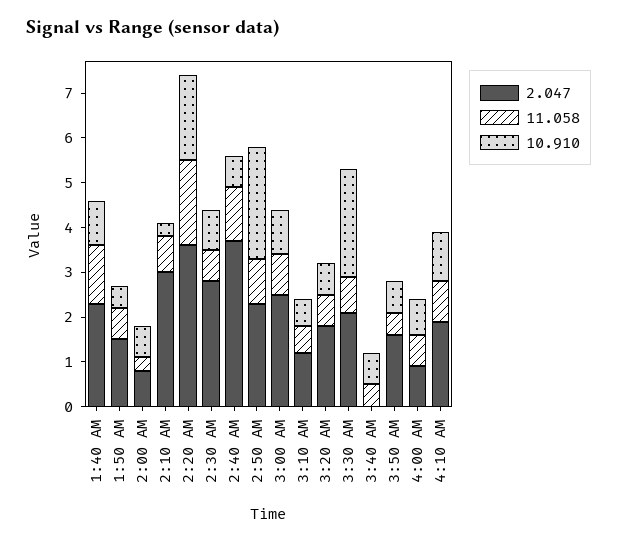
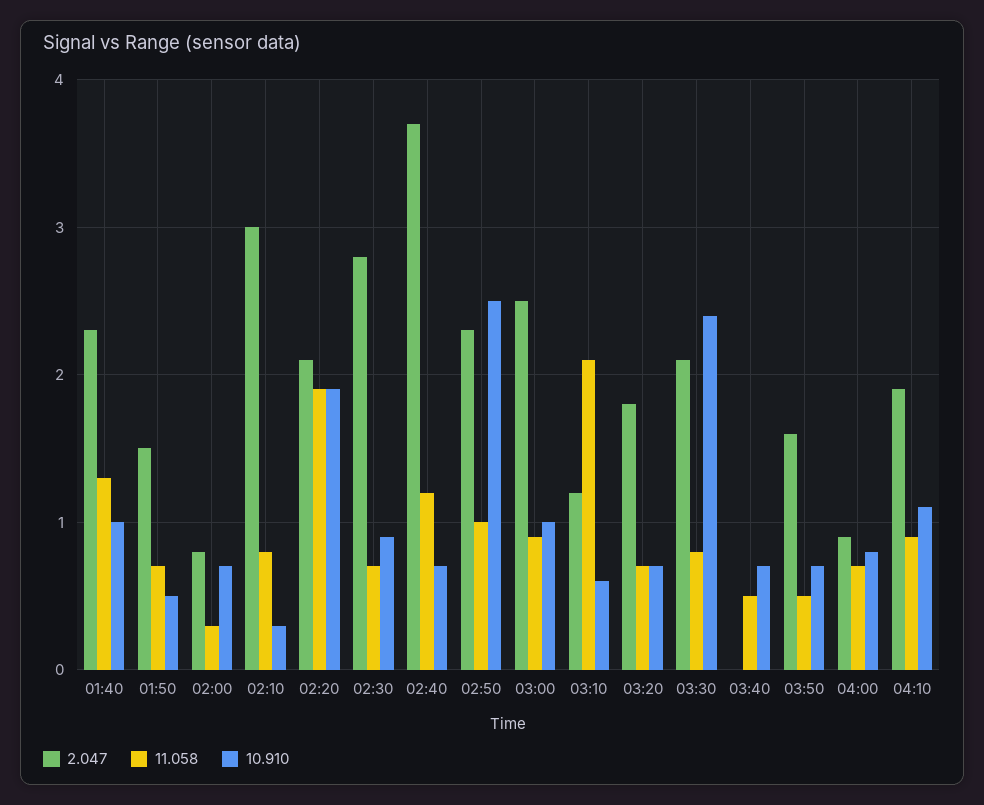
  {
    "2.047": {
      "1:40 AM": 2.3,
      "1:50 AM": 1.5,
      "2:00 AM": 0.8,
      "2:10 AM": 3,
-     "2:20 AM": 3.5,
+     "2:20 AM": 2.1,
      "2:30 AM": 2.8,
      "2:40 AM": 3.7,
      "2:50 AM": 2.3,
      "3:00 AM": 2.5,
      "3:10 AM": 1.2,
      "3:20 AM": 1.8,
      "3:30 AM": 2.1,
      "3:40 AM": 0,
      "3:50 AM": 1.6,
      "4:00 AM": 0.9,
      "4:10 AM": 1.9
    },
    "11.058": {
      "1:40 AM": 1.3,
      "1:50 AM": 0.7,
      "2:00 AM": 0.3,
      "2:10 AM": 0.8,
      "2:20 AM": 1.9,
      "2:30 AM": 0.7,
      "2:40 AM": 1.2,
      "2:50 AM": 1,
      "3:00 AM": 0.9,
-     "3:10 AM": 0.5,
+     "3:10 AM": 2.1,
      "3:20 AM": 0.7,
      "3:30 AM": 0.8,
      "3:40 AM": 0.5,
      "3:50 AM": 0.5,
      "4:00 AM": 0.7,
      "4:10 AM": 0.9
    },
    "10.910": {
      "1:40 AM": 1,
      "1:50 AM": 0.5,
      "2:00 AM": 0.7,
      "2:10 AM": 0.3,
      "2:20 AM": 1.9,
      "2:30 AM": 0.9,
      "2:40 AM": 0.7,
      "2:50 AM": 2.5,
      "3:00 AM": 1,
      "3:10 AM": 0.6,
      "3:20 AM": 0.7,
      "3:30 AM": 2.4,
      "3:40 AM": 0.7,
      "3:50 AM": 0.7,
      "4:00 AM": 0.8,
      "4:10 AM": 1.1
    }
  }

